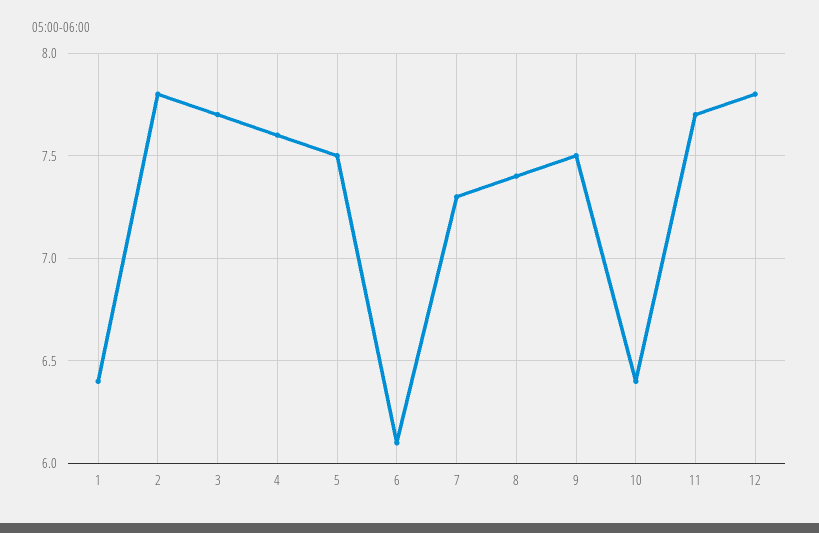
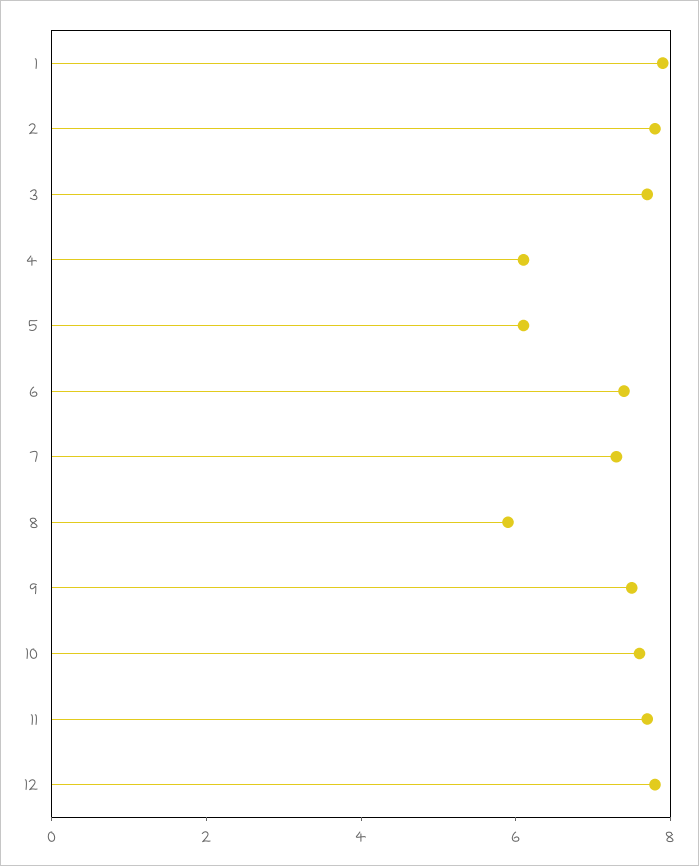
  {
-   "1": 6.4,
+   "1": 8,
    "2": 7.8,
    "3": 7.7,
-   "4": 7.6,
+   "4": 6,
-   "5": 7.5,
+   "5": 6,
-   "6": 6.1,
+   "6": 7.5,
    "7": 7.3,
-   "8": 7.4,
+   "8": 6,
    "9": 7.5,
-   "10": 6.4,
+   "10": 7.5,
    "11": 7.7,
    "12": 7.8
  }

